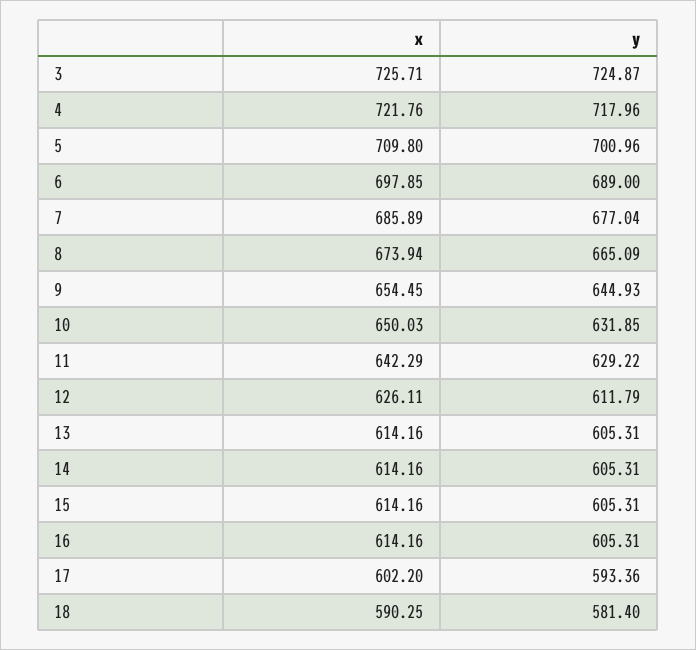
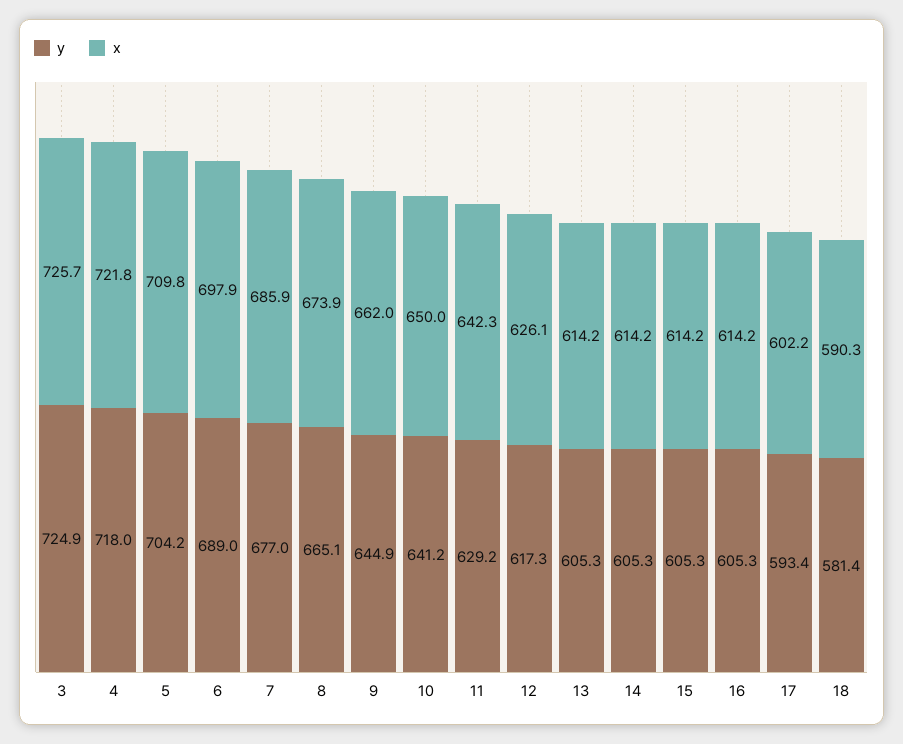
  {
    "x": {
      "3": 725.71,
      "4": 721.76,
      "5": 709.8,
      "6": 697.85,
      "7": 685.89,
      "8": 673.94,
-     "9": 654.45,
+     "9": 662,
      "10": 650.03,
      "11": 642.29,
      "12": 626.11,
      "13": 614.16,
      "14": 614.16,
      "15": 614.16,
      "16": 614.16,
      "17": 602.2,
      "18": 590.25
    },
    "y": {
      "3": 724.87,
      "4": 717.96,
-     "5": 700.96,
+     "5": 704.2,
      "6": 689,
      "7": 677.04,
      "8": 665.09,
      "9": 644.93,
-     "10": 631.85,
+     "10": 641.2,
      "11": 629.22,
-     "12": 611.79,
+     "12": 617.3,
      "13": 605.31,
      "14": 605.31,
      "15": 605.31,
      "16": 605.31,
      "17": 593.36,
      "18": 581.4
    }
  }

